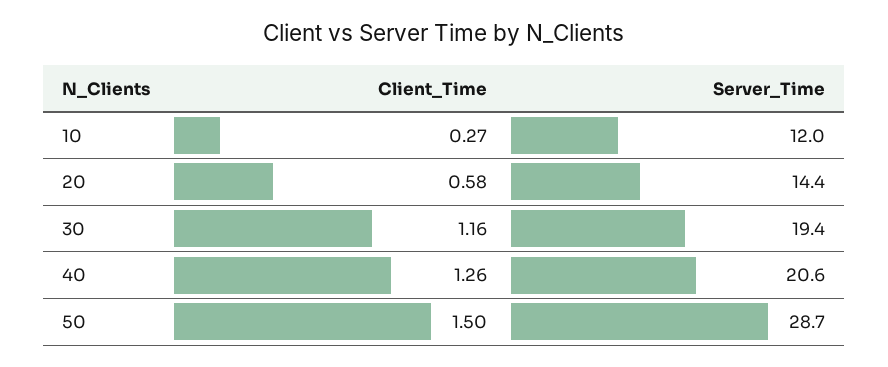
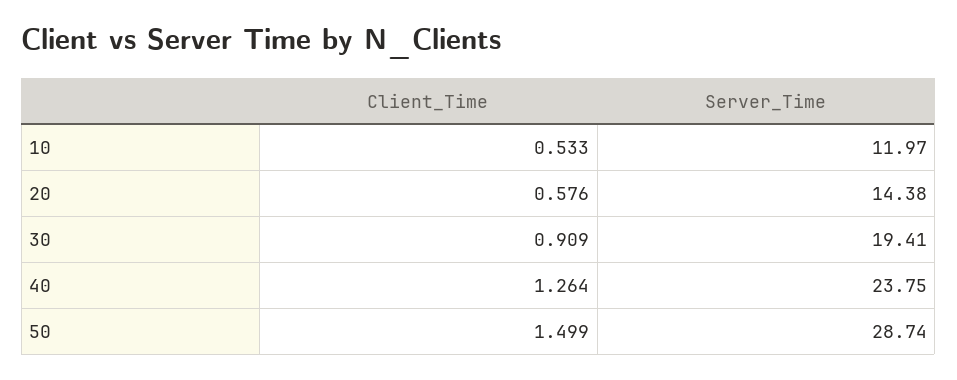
  {
    "Client_Time": {
-     "10": 0.27,
+     "10": 0.533,
      "20": 0.576,
-     "30": 1.16,
+     "30": 0.909,
      "40": 1.264,
      "50": 1.499
    },
    "Server_Time": {
      "10": 11.97,
      "20": 14.38,
      "30": 19.41,
-     "40": 20.6,
+     "40": 23.75,
      "50": 28.74
    }
  }

